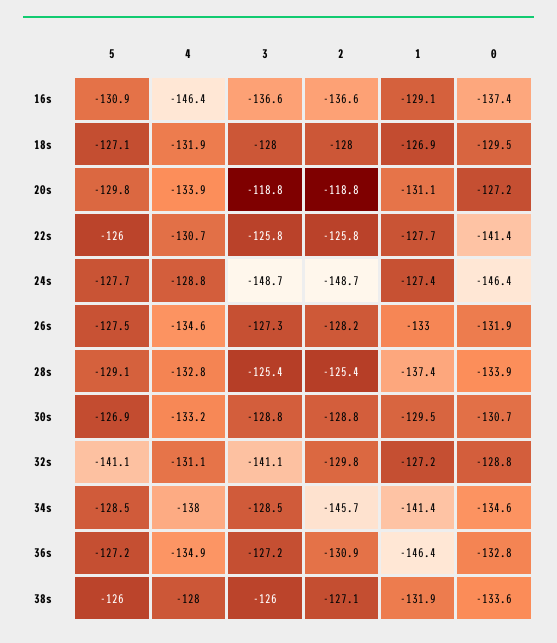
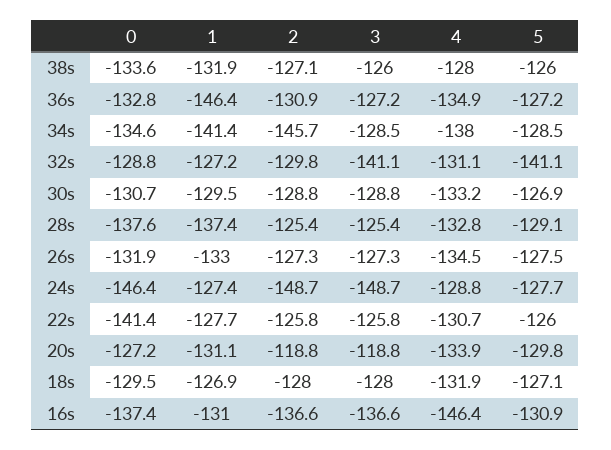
  {
    "5": {
      "16s": -130.9,
      "18s": -127.1,
      "20s": -129.8,
      "22s": -126,
      "24s": -127.7,
      "26s": -127.5,
      "28s": -129.1,
      "30s": -126.9,
      "32s": -141.1,
      "34s": -128.5,
      "36s": -127.2,
      "38s": -126
    },
    "4": {
      "16s": -146.4,
      "18s": -131.9,
      "20s": -133.9,
      "22s": -130.7,
      "24s": -128.8,
-     "26s": -134.6,
+     "26s": -134.5,
      "28s": -132.8,
      "30s": -133.2,
      "32s": -131.1,
      "34s": -138,
      "36s": -134.9,
      "38s": -128
    },
    "3": {
      "16s": -136.6,
      "18s": -128,
      "20s": -118.8,
      "22s": -125.8,
      "24s": -148.7,
      "26s": -127.3,
      "28s": -125.4,
      "30s": -128.8,
      "32s": -141.1,
      "34s": -128.5,
      "36s": -127.2,
      "38s": -126
    },
    "2": {
      "16s": -136.6,
      "18s": -128,
      "20s": -118.8,
      "22s": -125.8,
      "24s": -148.7,
-     "26s": -128.2,
+     "26s": -127.3,
      "28s": -125.4,
      "30s": -128.8,
      "32s": -129.8,
      "34s": -145.7,
      "36s": -130.9,
      "38s": -127.1
    },
    "1": {
-     "16s": -129.1,
+     "16s": -131,
      "18s": -126.9,
      "20s": -131.1,
      "22s": -127.7,
      "24s": -127.4,
      "26s": -133,
      "28s": -137.4,
      "30s": -129.5,
      "32s": -127.2,
      "34s": -141.4,
      "36s": -146.4,
      "38s": -131.9
    },
    "0": {
      "16s": -137.4,
      "18s": -129.5,
      "20s": -127.2,
      "22s": -141.4,
      "24s": -146.4,
      "26s": -131.9,
-     "28s": -133.9,
+     "28s": -137.6,
      "30s": -130.7,
      "32s": -128.8,
      "34s": -134.6,
      "36s": -132.8,
      "38s": -133.6
    }
  }

